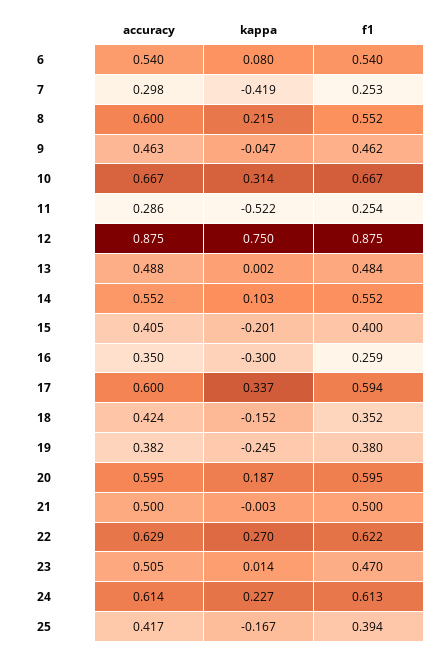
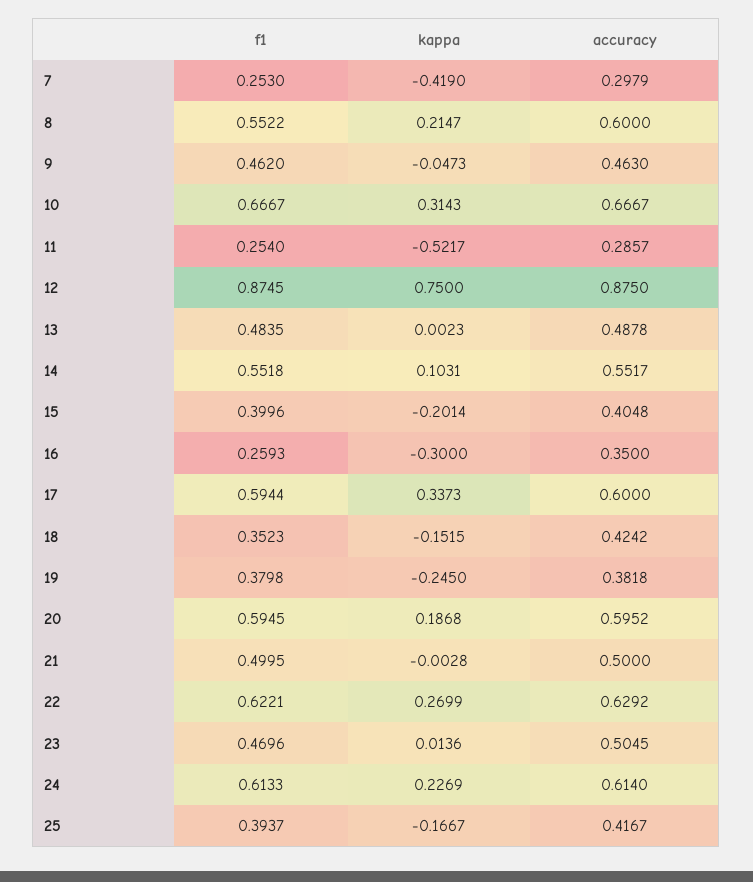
  {
    "accuracy": {
-     "6": 0.54,
      "7": 0.2979,
      "8": 0.6,
      "9": 0.463,
      "10": 0.6667,
      "11": 0.2857,
      "12": 0.875,
      "13": 0.4878,
      "14": 0.5517,
      "15": 0.4048,
      "16": 0.35,
      "17": 0.6,
      "18": 0.4242,
      "19": 0.3818,
      "20": 0.5952,
      "21": 0.5,
      "22": 0.6292,
      "23": 0.5045,
      "24": 0.614,
      "25": 0.4167
    },
    "kappa": {
-     "6": 0.08,
      "7": -0.419,
      "8": 0.2147,
      "9": -0.0473,
      "10": 0.3143,
      "11": -0.5217,
      "12": 0.75,
      "13": 0.0023,
      "14": 0.1031,
      "15": -0.2014,
      "16": -0.3,
      "17": 0.3373,
      "18": -0.1515,
      "19": -0.245,
      "20": 0.1868,
      "21": -0.0028,
      "22": 0.2699,
      "23": 0.0136,
      "24": 0.2269,
      "25": -0.1667
    },
    "f1": {
-     "6": 0.54,
      "7": 0.253,
      "8": 0.5522,
      "9": 0.462,
      "10": 0.6667,
      "11": 0.254,
      "12": 0.8745,
      "13": 0.4835,
      "14": 0.5518,
      "15": 0.3996,
      "16": 0.2593,
      "17": 0.5944,
      "18": 0.3523,
      "19": 0.3798,
      "20": 0.5945,
      "21": 0.4995,
      "22": 0.6221,
      "23": 0.4696,
      "24": 0.6133,
      "25": 0.3937
    }
  }

